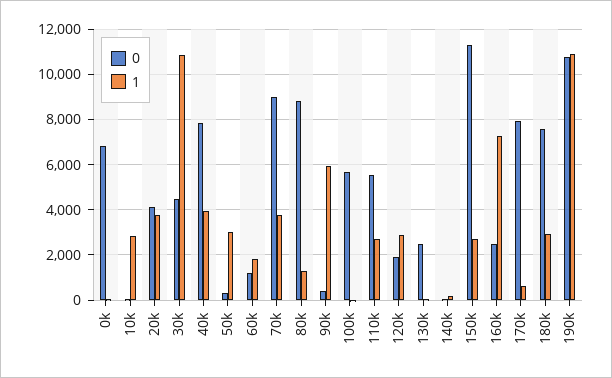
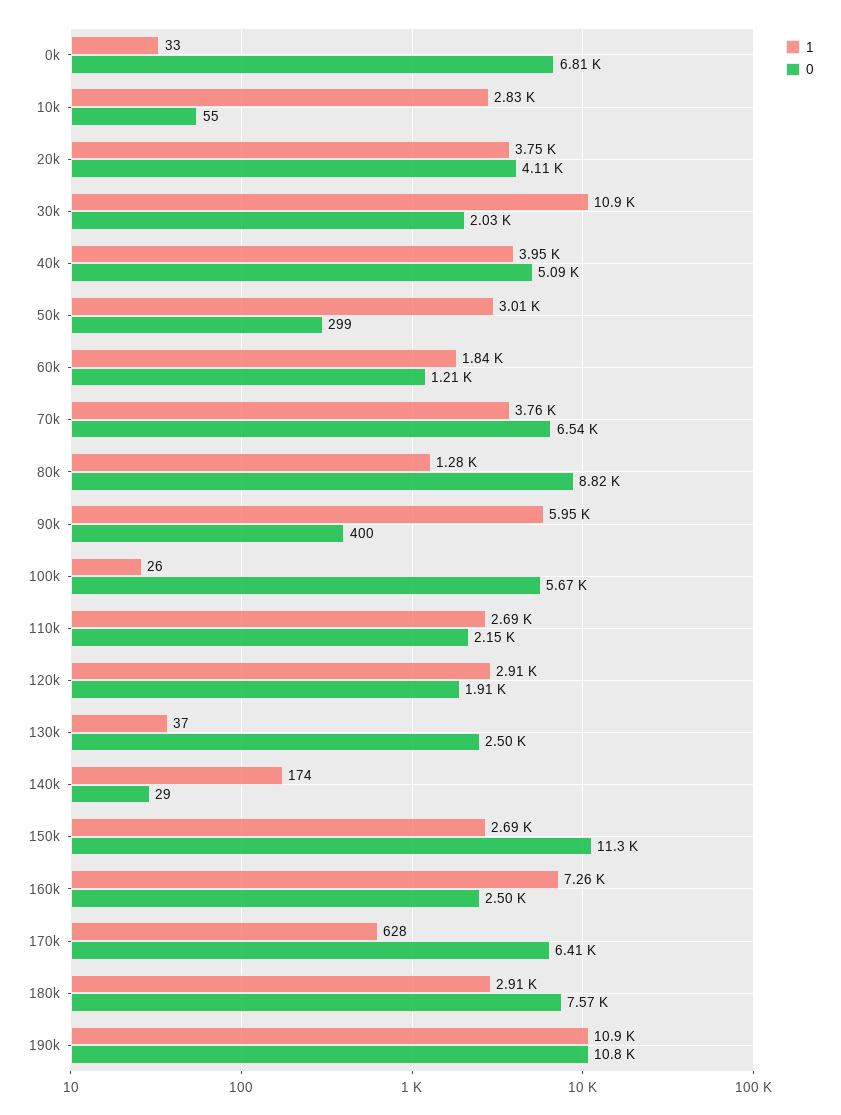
  {
    "0": {
      "0k": 6810,
      "10k": 55,
      "20k": 4110,
-     "30k": 4500,
+     "30k": 2030,
-     "40k": 8000,
+     "40k": 5090,
      "50k": 299,
      "60k": 1210,
-     "70k": 9000,
+     "70k": 6540,
      "80k": 8820,
      "90k": 400,
      "100k": 5670,
-     "110k": 5500,
+     "110k": 2150,
      "120k": 1910,
      "130k": 2500,
      "140k": 29,
      "150k": 11300,
      "160k": 2500,
-     "170k": 8000,
+     "170k": 6410,
      "180k": 7570,
      "190k": 10800
    },
    "1": {
      "0k": 33,
      "10k": 2830,
      "20k": 3750,
      "30k": 10900,
      "40k": 3950,
      "50k": 3010,
      "60k": 1840,
      "70k": 3760,
      "80k": 1280,
      "90k": 5950,
      "100k": 26,
      "110k": 2690,
      "120k": 2910,
      "130k": 37,
      "140k": 174,
      "150k": 2690,
      "160k": 7260,
      "170k": 628,
      "180k": 2910,
      "190k": 10900
    }
  }

